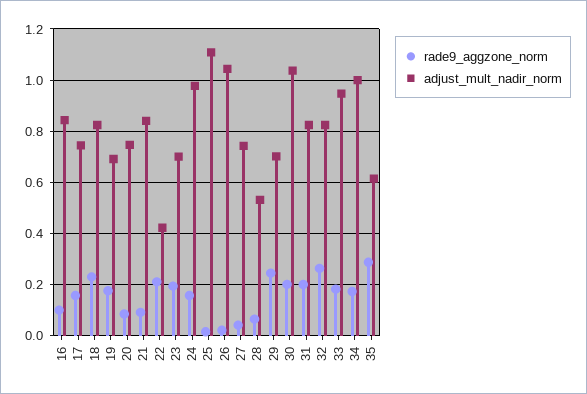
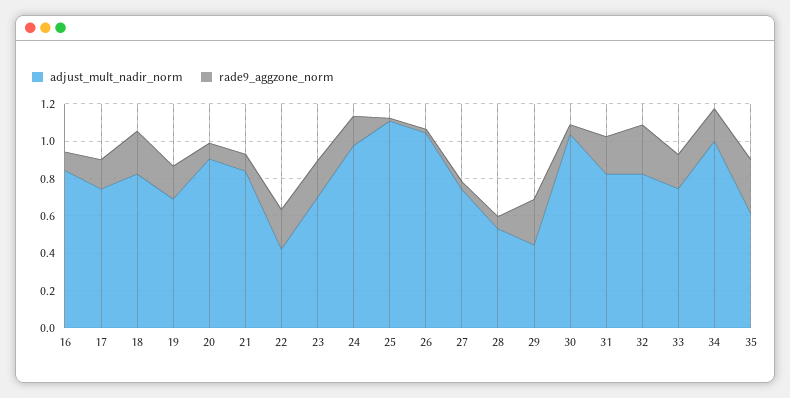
  {
    "rade9_aggzone_norm": {
      "16": 0.1,
      "17": 0.15,
      "18": 0.225,
      "19": 0.175,
      "20": 0.075,
      "21": 0.1,
      "22": 0.2,
      "23": 0.2,
      "24": 0.15,
      "25": 0.025,
      "26": 0.025,
      "27": 0.05,
      "28": 0.075,
      "29": 0.25,
-     "30": 0.2,
+     "30": 0.05,
      "31": 0.2,
      "32": 0.275,
      "33": 0.175,
      "34": 0.175,
      "35": 0.275
    },
    "adjust_mult_nadir_norm": {
      "16": 0.85,
      "17": 0.75,
      "18": 0.825,
      "19": 0.7,
-     "20": 0.75,
+     "20": 0.9,
      "21": 0.85,
      "22": 0.425,
      "23": 0.7,
      "24": 0.975,
      "25": 1.1,
      "26": 1.05,
      "27": 0.75,
      "28": 0.525,
-     "29": 0.7,
+     "29": 0.45,
      "30": 1.025,
      "31": 0.825,
      "32": 0.825,
-     "33": 0.95,
+     "33": 0.75,
      "34": 1,
      "35": 0.625
    }
  }

